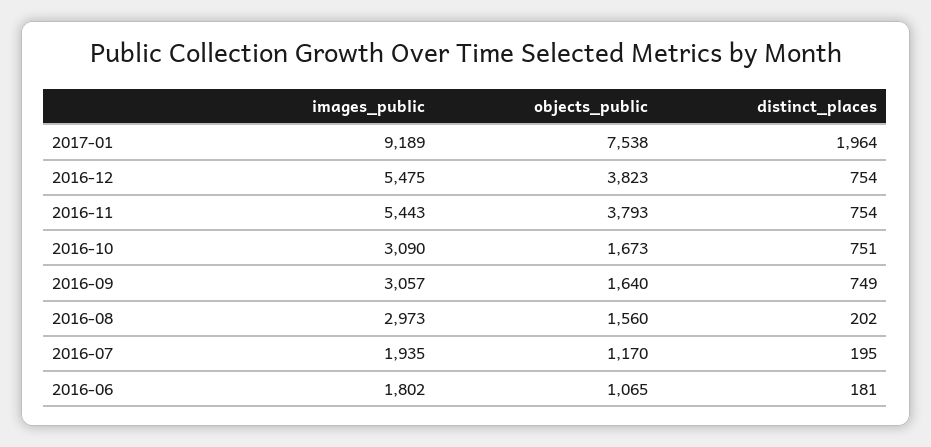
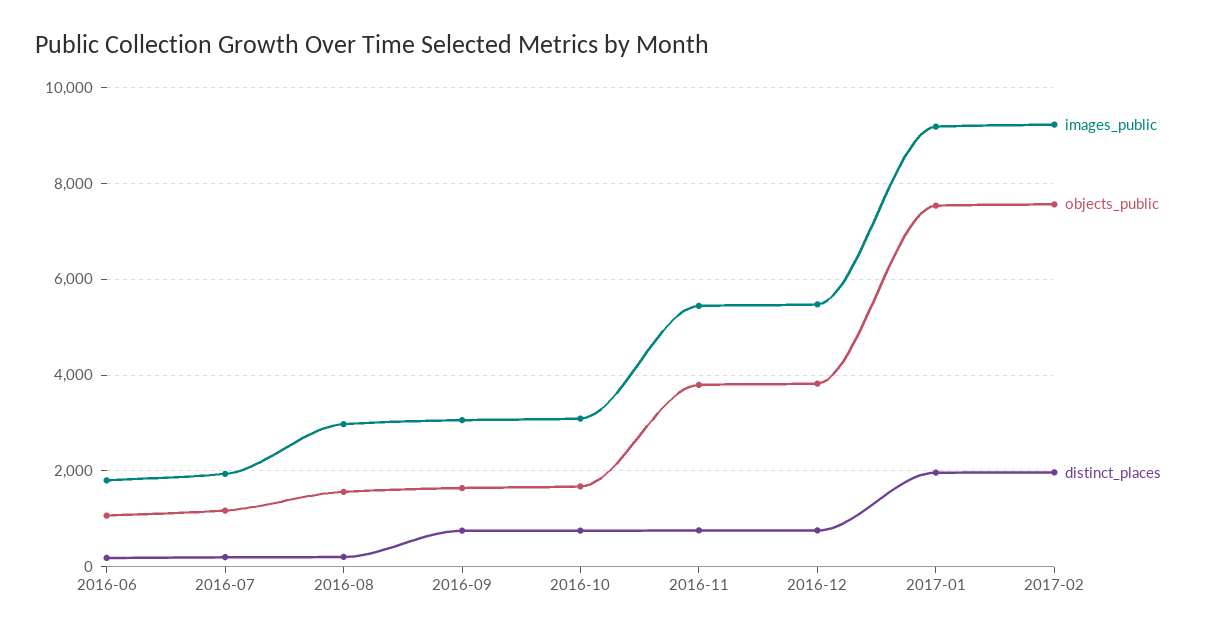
  {
    "images_public": {
      "2017-01": 9189,
      "2016-12": 5475,
      "2016-11": 5443,
      "2016-10": 3090,
      "2016-09": 3057,
      "2016-08": 2973,
      "2016-07": 1935,
-     "2016-06": 1802
+     "2016-06": 1802,
+     "2017-02": 9200
    },
    "objects_public": {
      "2017-01": 7538,
      "2016-12": 3823,
      "2016-11": 3793,
      "2016-10": 1673,
      "2016-09": 1640,
      "2016-08": 1560,
      "2016-07": 1170,
-     "2016-06": 1065
+     "2016-06": 1065,
+     "2017-02": 7600
    },
    "distinct_places": {
      "2017-01": 1964,
      "2016-12": 754,
      "2016-11": 754,
      "2016-10": 751,
      "2016-09": 749,
      "2016-08": 202,
      "2016-07": 195,
-     "2016-06": 181
+     "2016-06": 181,
+     "2017-02": 2000
    }
  }

